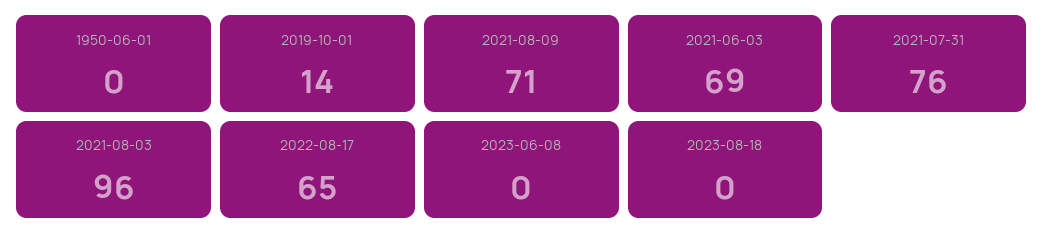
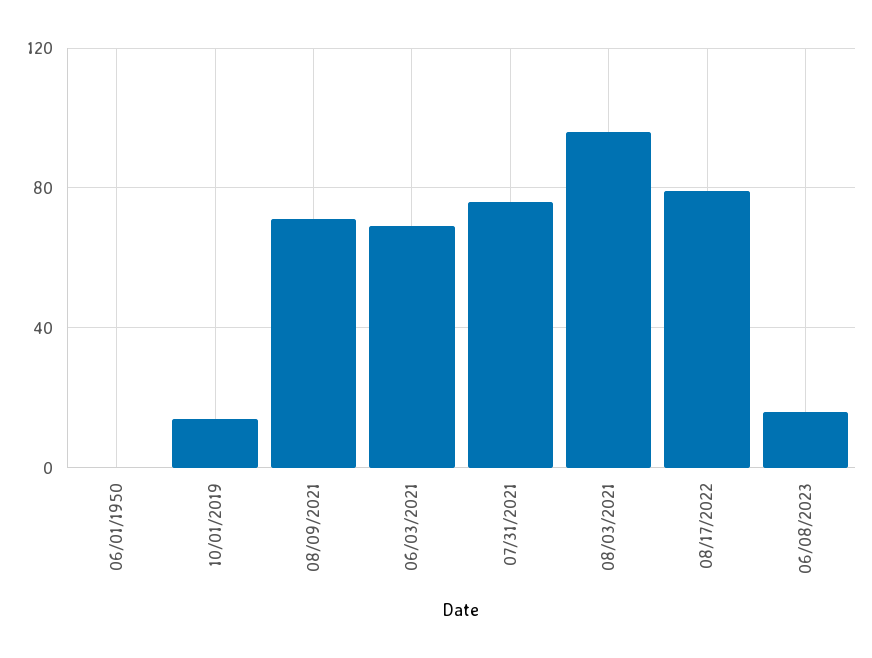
  {
    "1950-06-01": 0,
    "2019-10-01": 14,
    "2021-08-09": 71,
    "2021-06-03": 69,
    "2021-07-31": 76,
    "2021-08-03": 96,
-   "2022-08-17": 65,
+   "2022-08-17": 80,
-   "2023-06-08": 0,
+   "2023-06-08": 15
-   "2023-08-18": 0
  }

